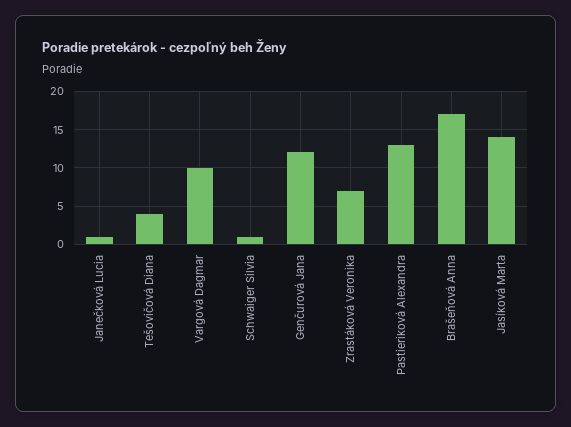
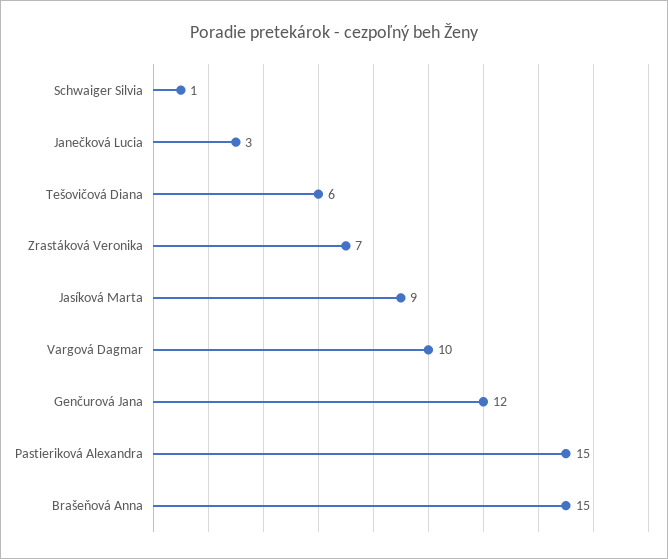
  {
-   "Janečková Lucia": 1,
+   "Janečková Lucia": 3,
-   "Tešovičová Diana": 4,
+   "Tešovičová Diana": 6,
    "Vargová Dagmar": 10,
    "Schwaiger Silvia": 1,
    "Genčurová Jana": 12,
    "Zrastáková Veronika": 7,
-   "Pastieriková Alexandra": 13,
+   "Pastieriková Alexandra": 15,
-   "Brašeňová Anna": 17,
+   "Brašeňová Anna": 15,
-   "Jasíková Marta": 14
+   "Jasíková Marta": 9
  }

